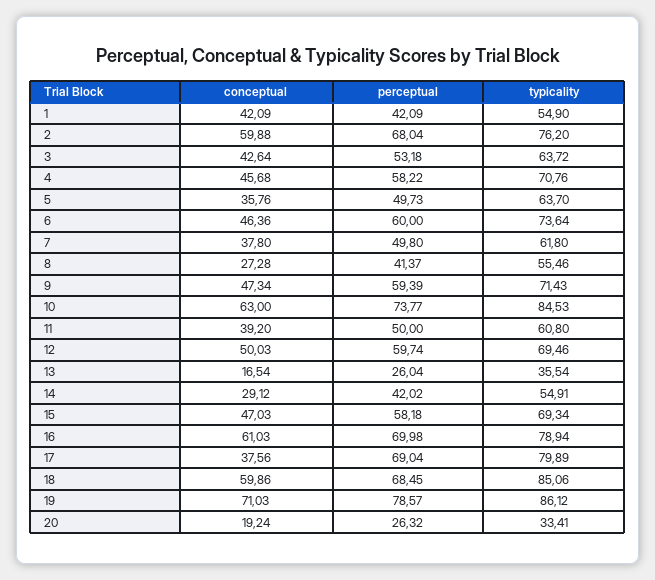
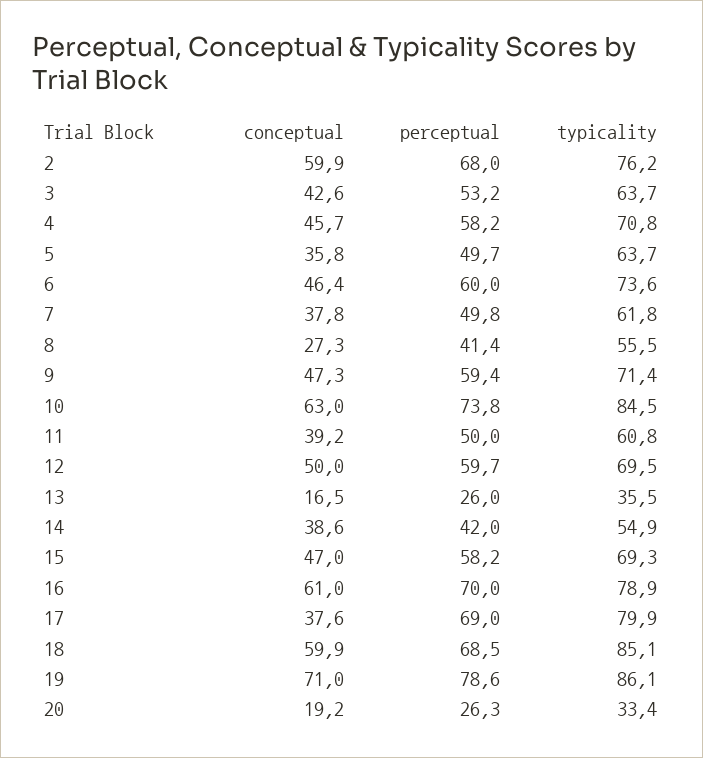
  {
    "conceptual": {
-     "1": 42.09,
      "2": 59.88,
      "3": 42.64,
      "4": 45.68,
      "5": 35.76,
      "6": 46.36,
      "7": 37.8,
      "8": 27.28,
      "9": 47.34,
      "10": 63,
      "11": 39.2,
      "12": 50.03,
      "13": 16.54,
-     "14": 29.12,
+     "14": 38.6,
      "15": 47.03,
      "16": 61.03,
      "17": 37.56,
      "18": 59.86,
      "19": 71.03,
      "20": 19.24
    },
    "perceptual": {
-     "1": 42.09,
      "2": 68.04,
      "3": 53.18,
      "4": 58.22,
      "5": 49.73,
      "6": 60,
      "7": 49.8,
      "8": 41.37,
      "9": 59.39,
      "10": 73.77,
      "11": 50,
      "12": 59.74,
      "13": 26.04,
      "14": 42.02,
      "15": 58.18,
      "16": 69.98,
      "17": 69.04,
      "18": 68.45,
      "19": 78.57,
      "20": 26.32
    },
    "typicality": {
-     "1": 54.9,
      "2": 76.2,
      "3": 63.72,
      "4": 70.76,
      "5": 63.7,
      "6": 73.64,
      "7": 61.8,
      "8": 55.46,
      "9": 71.43,
      "10": 84.53,
      "11": 60.8,
      "12": 69.46,
      "13": 35.54,
      "14": 54.91,
      "15": 69.34,
      "16": 78.94,
      "17": 79.89,
      "18": 85.06,
      "19": 86.12,
      "20": 33.41
    }
  }

